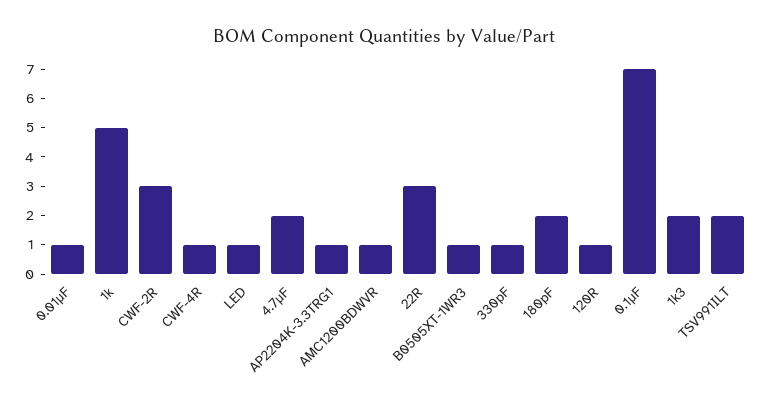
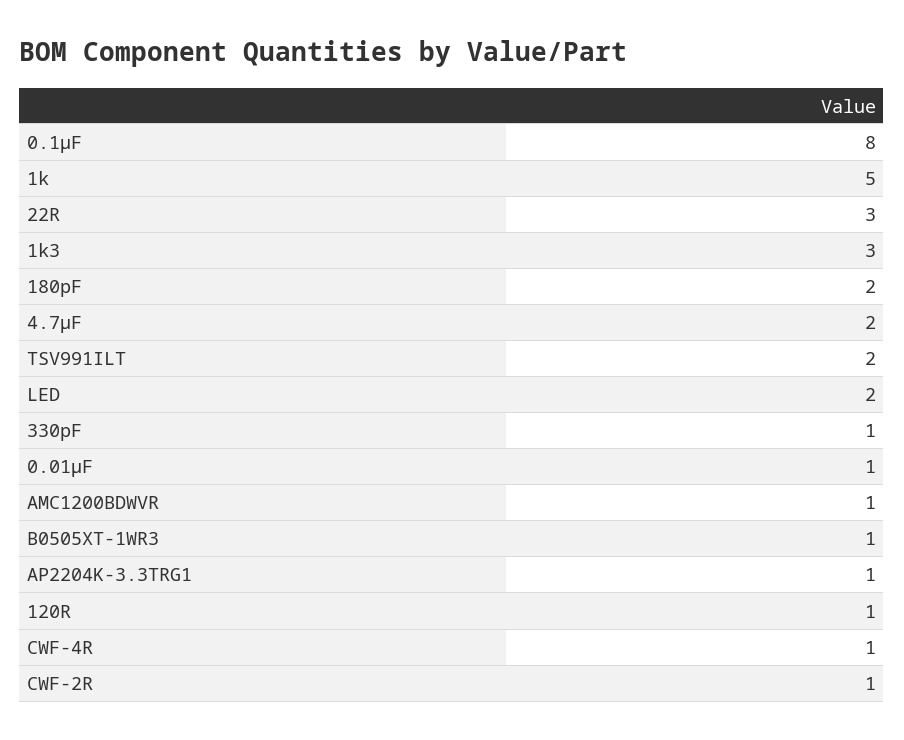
  {
    "0.01μF": 1,
    "1k": 5,
-   "CWF-2R": 3,
+   "CWF-2R": 1,
    "CWF-4R": 1,
-   "LED": 1,
+   "LED": 2,
    "4.7μF": 2,
    "AP2204K-3.3TRG1": 1,
    "AMC1200BDWVR": 1,
    "22R": 3,
    "B0505XT-1WR3": 1,
    "330pF": 1,
    "180pF": 2,
    "120R": 1,
-   "0.1μF": 7,
+   "0.1μF": 8,
-   "1k3": 2,
+   "1k3": 3,
    "TSV991ILT": 2
  }

